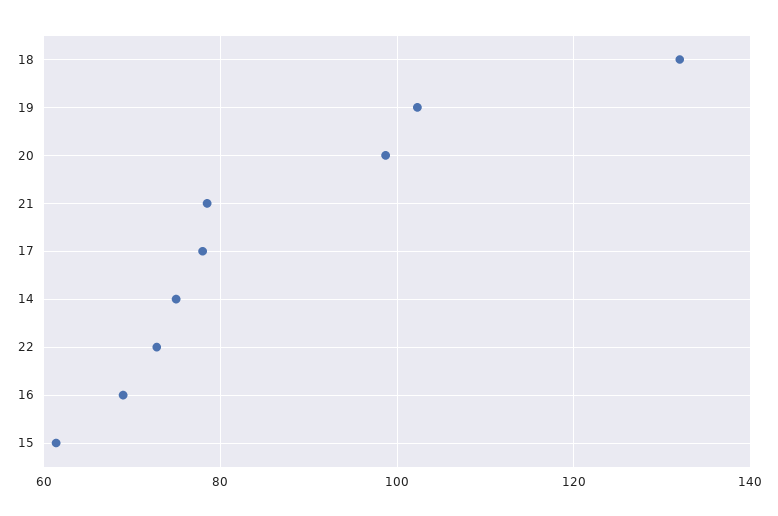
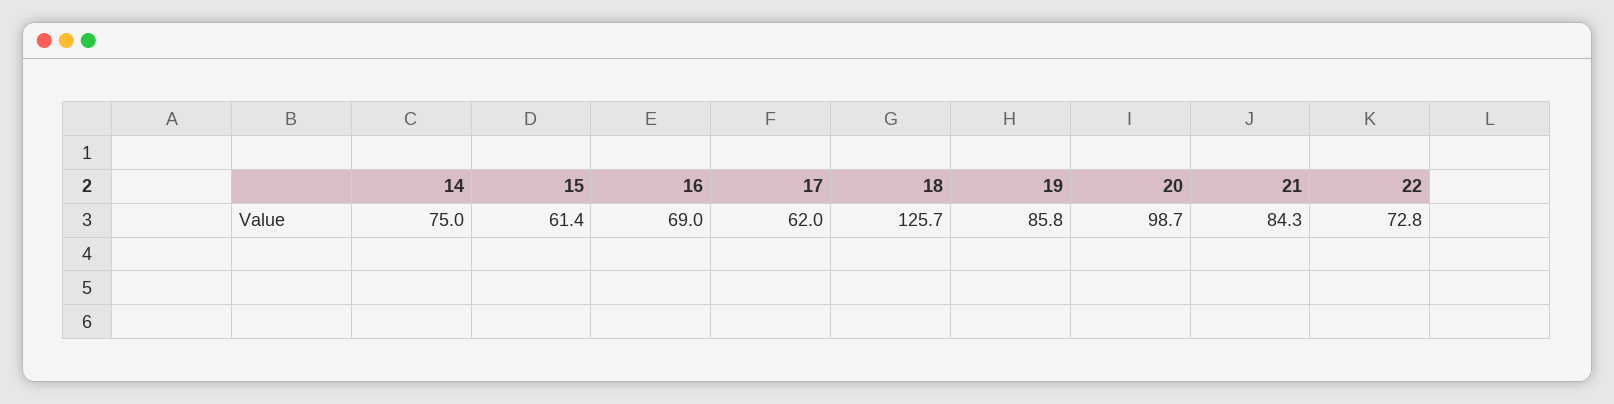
  {
-   "18": 132,
+   "18": 125.7,
-   "19": 102,
+   "19": 85.8,
    "20": 98.7,
-   "21": 78,
+   "21": 84.3,
-   "17": 78,
+   "17": 62,
    "14": 75,
    "22": 72.8,
    "16": 69,
    "15": 61.4
  }

